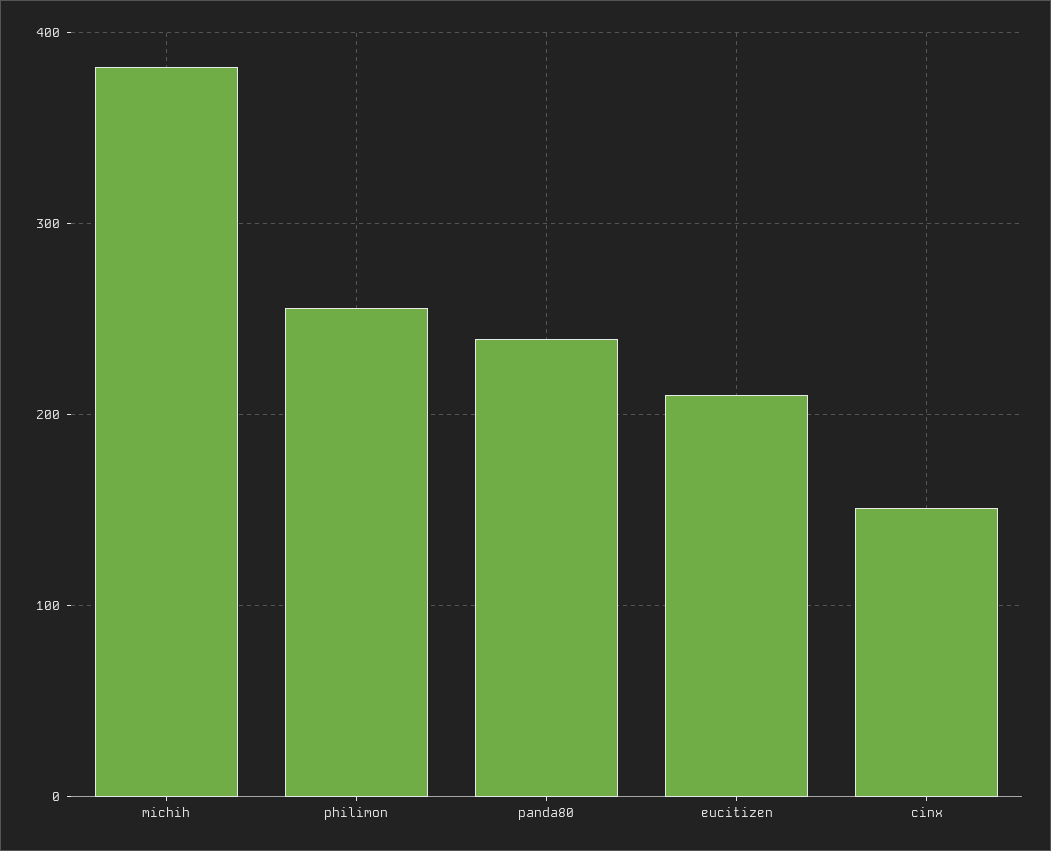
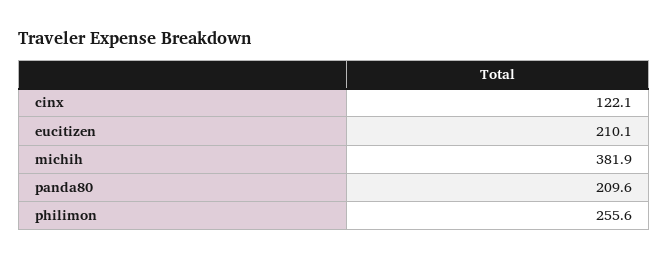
  {
    "michih": 381.9,
    "philimon": 255.6,
-   "panda80": 240,
+   "panda80": 209.6,
    "eucitizen": 210.1,
-   "cinx": 150
+   "cinx": 122.1
  }

